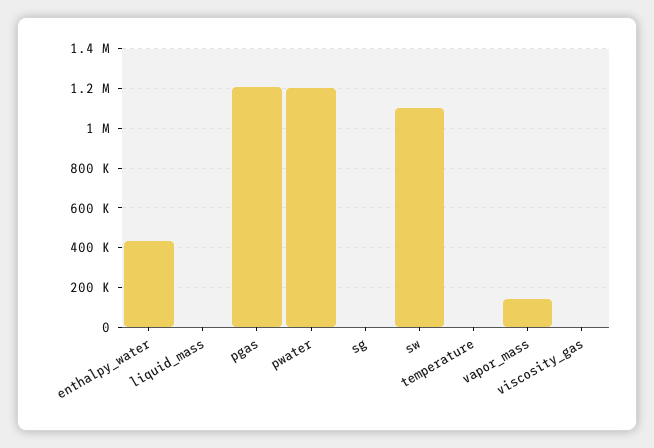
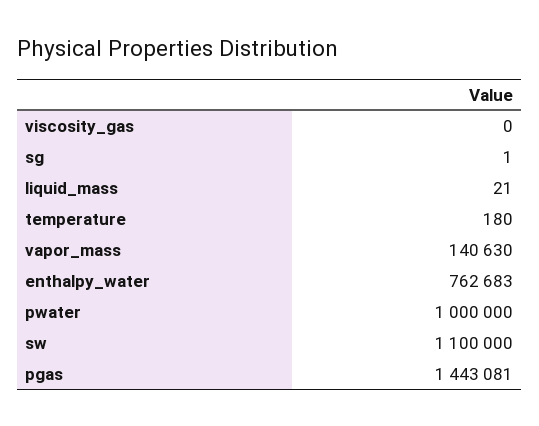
  {
-   "enthalpy_water": 450000,
+   "enthalpy_water": 762683,
    "liquid_mass": 21,
-   "pgas": 1200000,
+   "pgas": 1443081,
-   "pwater": 1200000,
+   "pwater": 1000000,
    "sg": 1,
    "sw": 1100000,
    "temperature": 180,
    "vapor_mass": 140630,
    "viscosity_gas": 0
  }

